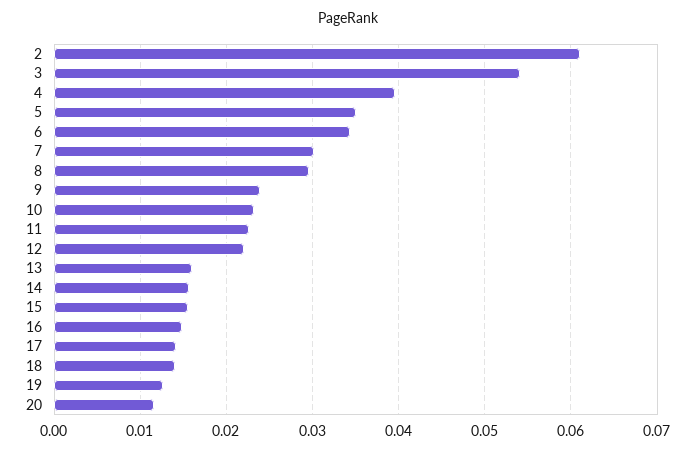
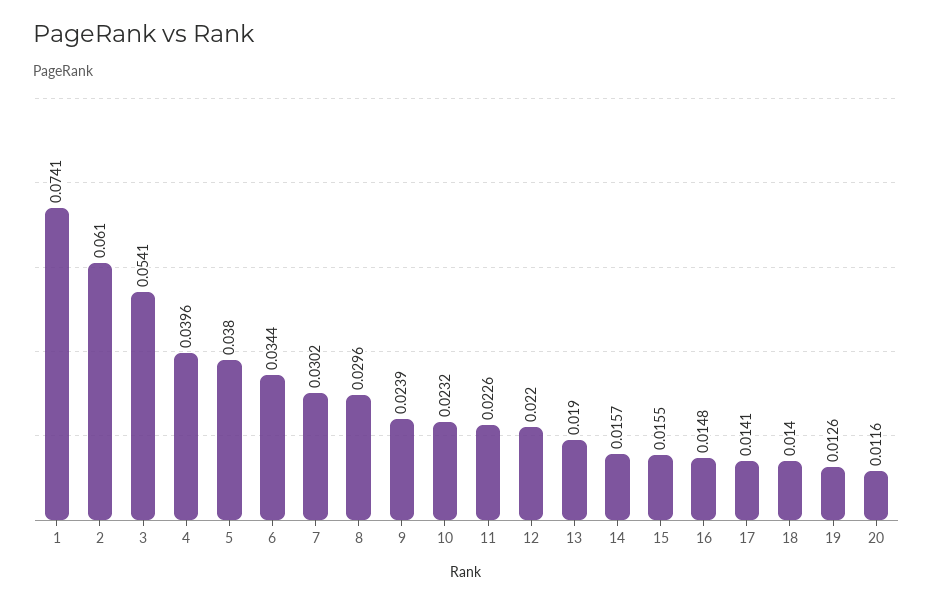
  {
    "2": 0.061,
    "3": 0.0541,
    "4": 0.0396,
-   "5": 0.035,
+   "5": 0.038,
    "6": 0.0344,
    "7": 0.0302,
    "8": 0.0296,
    "9": 0.0239,
    "10": 0.0232,
    "11": 0.0226,
    "12": 0.022,
-   "13": 0.016,
+   "13": 0.019,
    "14": 0.0157,
    "15": 0.0155,
    "16": 0.0148,
    "17": 0.0141,
    "18": 0.014,
    "19": 0.0126,
-   "20": 0.0116
+   "20": 0.0116,
+   "1": 0.0741
  }

